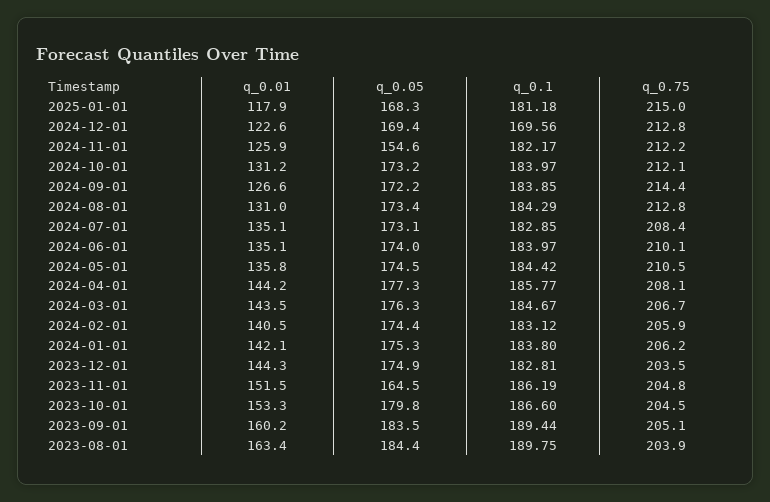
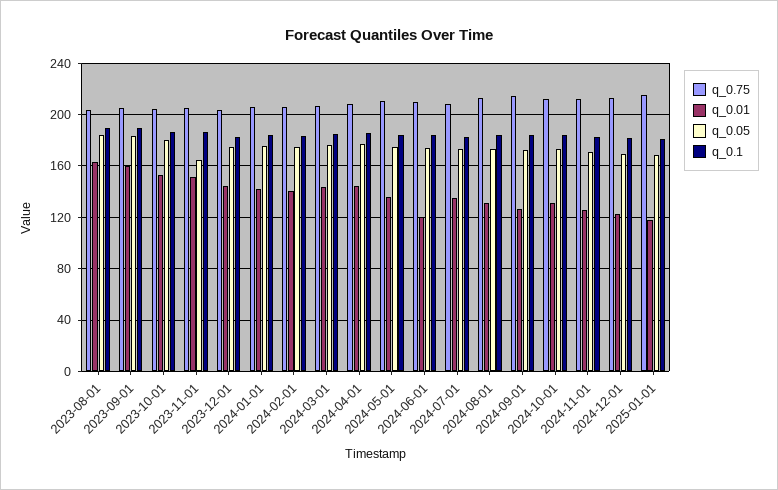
  {
    "q_0.01": {
      "2025-01-01": 117.9,
      "2024-12-01": 122.6,
      "2024-11-01": 125.9,
      "2024-10-01": 131.2,
      "2024-09-01": 126.6,
      "2024-08-01": 131,
      "2024-07-01": 135.1,
-     "2024-06-01": 135.1,
+     "2024-06-01": 120,
      "2024-05-01": 135.8,
      "2024-04-01": 144.2,
      "2024-03-01": 143.5,
      "2024-02-01": 140.5,
      "2024-01-01": 142.1,
      "2023-12-01": 144.3,
      "2023-11-01": 151.5,
      "2023-10-01": 153.3,
      "2023-09-01": 160.2,
      "2023-08-01": 163.4
    },
    "q_0.05": {
      "2025-01-01": 168.3,
      "2024-12-01": 169.4,
-     "2024-11-01": 154.6,
+     "2024-11-01": 170,
      "2024-10-01": 173.2,
      "2024-09-01": 172.2,
      "2024-08-01": 173.4,
      "2024-07-01": 173.1,
      "2024-06-01": 174,
      "2024-05-01": 174.5,
      "2024-04-01": 177.3,
      "2024-03-01": 176.3,
      "2024-02-01": 174.4,
      "2024-01-01": 175.3,
      "2023-12-01": 174.9,
      "2023-11-01": 164.5,
      "2023-10-01": 179.8,
      "2023-09-01": 183.5,
      "2023-08-01": 184.4
    },
    "q_0.1": {
      "2025-01-01": 181.18,
-     "2024-12-01": 169.56,
+     "2024-12-01": 180,
      "2024-11-01": 182.17,
      "2024-10-01": 183.97,
      "2024-09-01": 183.85,
      "2024-08-01": 184.29,
      "2024-07-01": 182.85,
      "2024-06-01": 183.97,
      "2024-05-01": 184.42,
      "2024-04-01": 185.77,
      "2024-03-01": 184.67,
      "2024-02-01": 183.12,
      "2024-01-01": 183.8,
      "2023-12-01": 182.81,
      "2023-11-01": 186.19,
      "2023-10-01": 186.6,
      "2023-09-01": 189.44,
      "2023-08-01": 189.75
    },
    "q_0.75": {
      "2025-01-01": 215,
      "2024-12-01": 212.8,
      "2024-11-01": 212.2,
      "2024-10-01": 212.1,
      "2024-09-01": 214.4,
      "2024-08-01": 212.8,
      "2024-07-01": 208.4,
      "2024-06-01": 210.1,
      "2024-05-01": 210.5,
      "2024-04-01": 208.1,
      "2024-03-01": 206.7,
      "2024-02-01": 205.9,
      "2024-01-01": 206.2,
      "2023-12-01": 203.5,
      "2023-11-01": 204.8,
      "2023-10-01": 204.5,
      "2023-09-01": 205.1,
      "2023-08-01": 203.9
    }
  }

